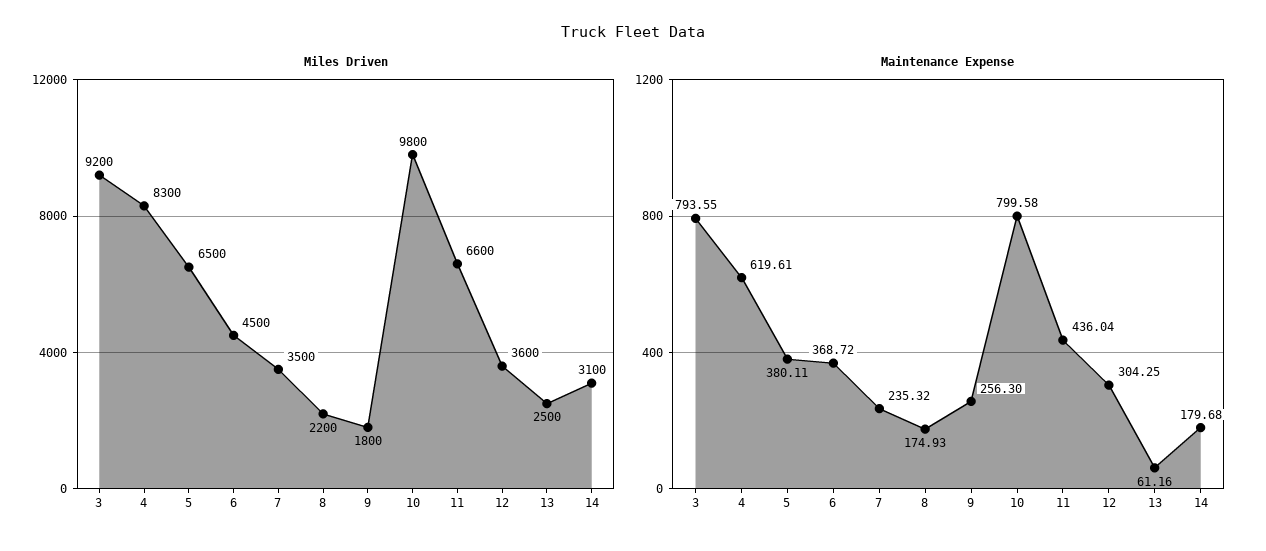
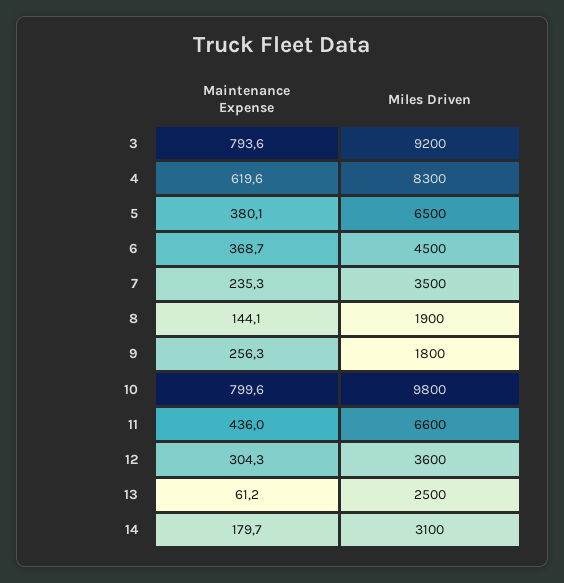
  {
    "Miles Driven": {
      "3": 9200,
      "4": 8300,
      "5": 6500,
      "6": 4500,
      "7": 3500,
-     "8": 2200,
+     "8": 1900,
      "9": 1800,
      "10": 9800,
      "11": 6600,
      "12": 3600,
      "13": 2500,
      "14": 3100
    },
    "Maintenance Expense": {
      "3": 793.55,
      "4": 619.61,
      "5": 380.11,
      "6": 368.72,
      "7": 235.32,
-     "8": 174.93,
+     "8": 144.1,
      "9": 256.3,
      "10": 799.58,
      "11": 436.04,
      "12": 304.25,
      "13": 61.16,
      "14": 179.68
    }
  }

